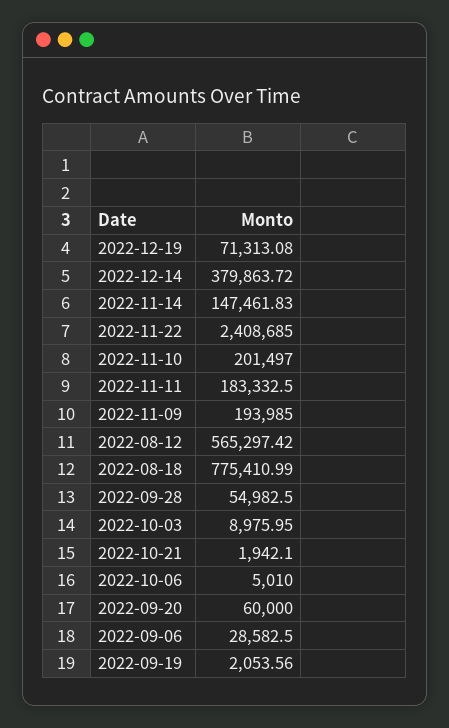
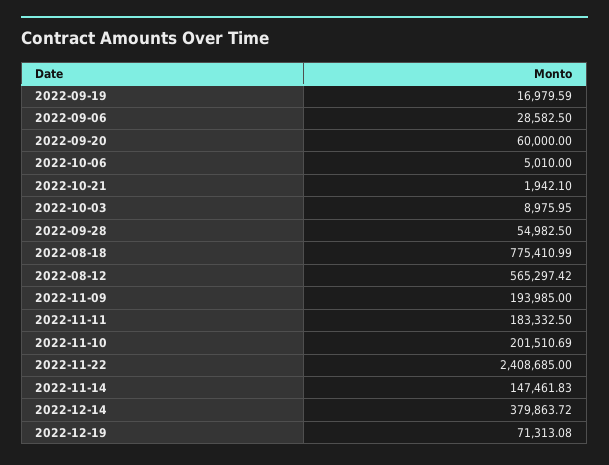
  {
    "2022-12-19": 71313.08,
    "2022-12-14": 379863.72,
    "2022-11-14": 147461.83,
    "2022-11-22": 2408685,
-   "2022-11-10": 201497,
+   "2022-11-10": 201510.69,
    "2022-11-11": 183332.5,
    "2022-11-09": 193985,
    "2022-08-12": 565297.42,
    "2022-08-18": 775410.99,
    "2022-09-28": 54982.5,
    "2022-10-03": 8975.95,
    "2022-10-21": 1942.1,
    "2022-10-06": 5010,
    "2022-09-20": 60000,
    "2022-09-06": 28582.5,
-   "2022-09-19": 2053.56
+   "2022-09-19": 16979.59
  }

